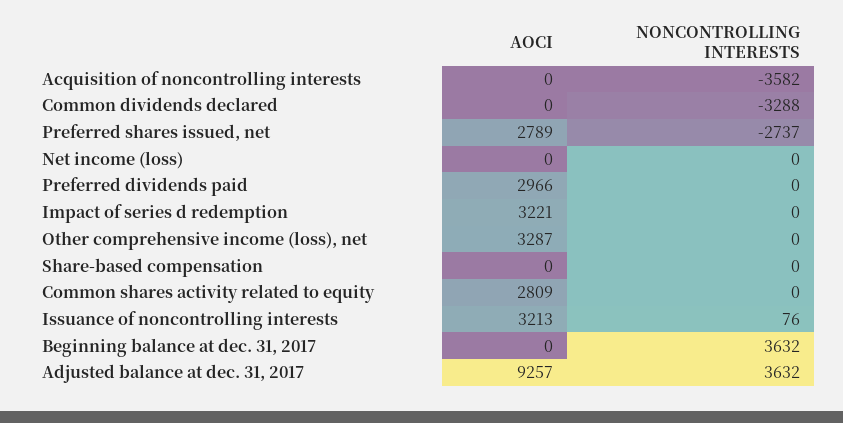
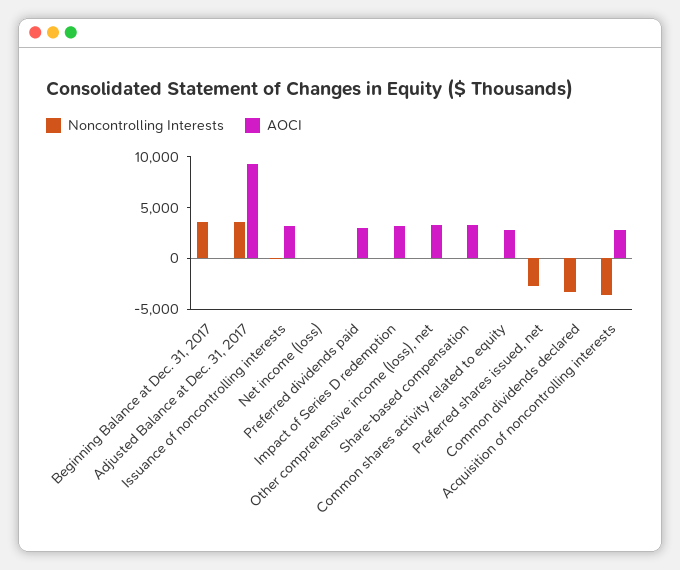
  {
    "AOCI": {
-     "Acquisition of noncontrolling interests": 0,
+     "Acquisition of noncontrolling interests": 3000,
      "Common dividends declared": 0,
-     "Preferred shares issued, net": 2789,
+     "Preferred shares issued, net": 0,
      "Net income (loss)": 0,
      "Preferred dividends paid": 2966,
      "Impact of series d redemption": 3221,
      "Other comprehensive income (loss), net": 3287,
-     "Share-based compensation": 0,
+     "Share-based compensation": 3000,
      "Common shares activity related to equity": 2809,
      "Issuance of noncontrolling interests": 3213,
      "Beginning balance at dec. 31, 2017": 0,
      "Adjusted balance at dec. 31, 2017": 9257
    },
    "NONCONTROLLING INTERESTS": {
      "Acquisition of noncontrolling interests": -3582,
      "Common dividends declared": -3288,
      "Preferred shares issued, net": -2737,
      "Net income (loss)": 0,
      "Preferred dividends paid": 0,
      "Impact of series d redemption": 0,
      "Other comprehensive income (loss), net": 0,
      "Share-based compensation": 0,
      "Common shares activity related to equity": 0,
      "Issuance of noncontrolling interests": 76,
      "Beginning balance at dec. 31, 2017": 3632,
      "Adjusted balance at dec. 31, 2017": 3632
    }
  }

